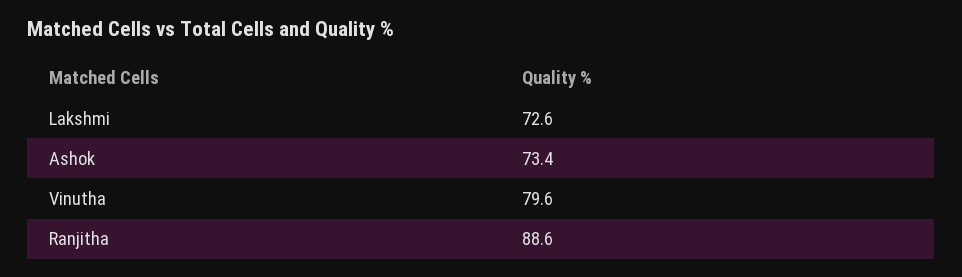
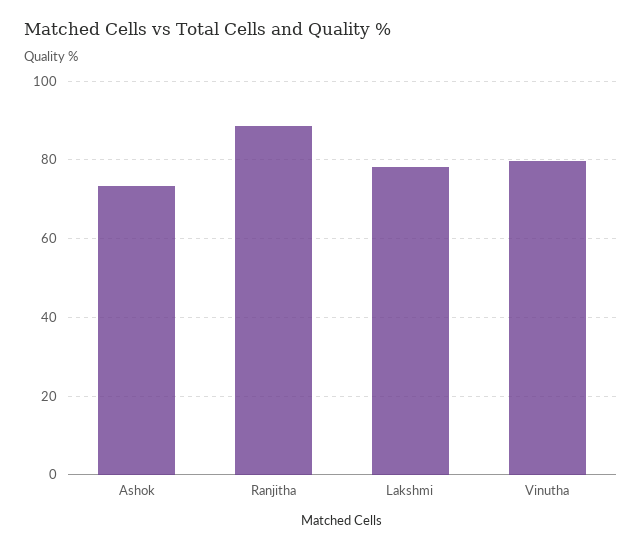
  {
-   "Lakshmi": 72.6,
+   "Lakshmi": 78,
    "Ashok": 73.4,
    "Vinutha": 79.6,
    "Ranjitha": 88.6
  }

